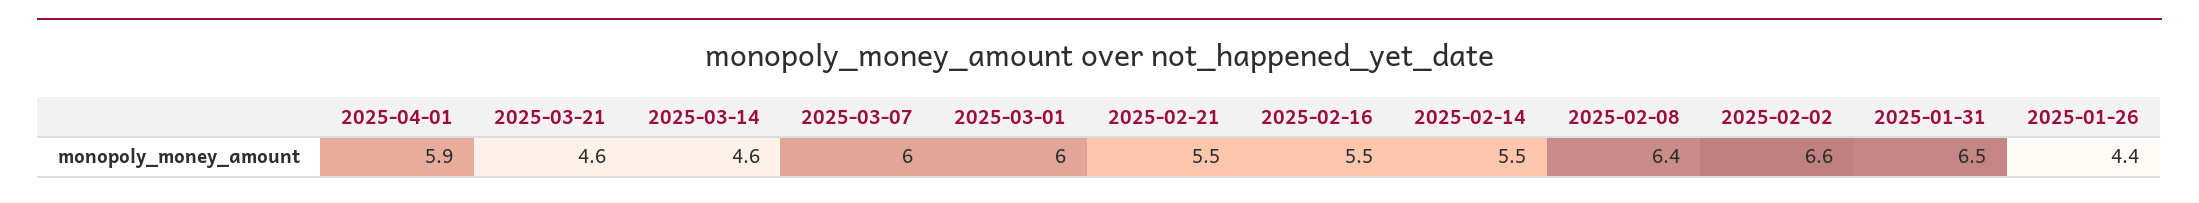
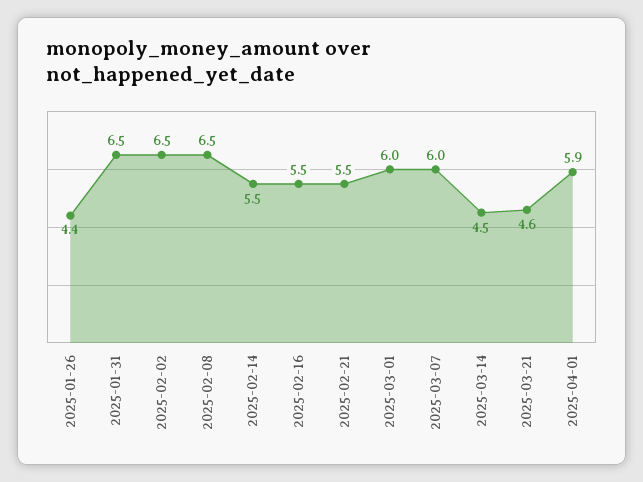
  {
    "2025-04-01": 5.9,
    "2025-03-21": 4.6,
-   "2025-03-14": 4.6,
+   "2025-03-14": 4.5,
    "2025-03-07": 6,
    "2025-03-01": 6,
    "2025-02-21": 5.5,
    "2025-02-16": 5.5,
    "2025-02-14": 5.5,
-   "2025-02-08": 6.4,
+   "2025-02-08": 6.5,
-   "2025-02-02": 6.6,
+   "2025-02-02": 6.5,
    "2025-01-31": 6.5,
    "2025-01-26": 4.4
  }

